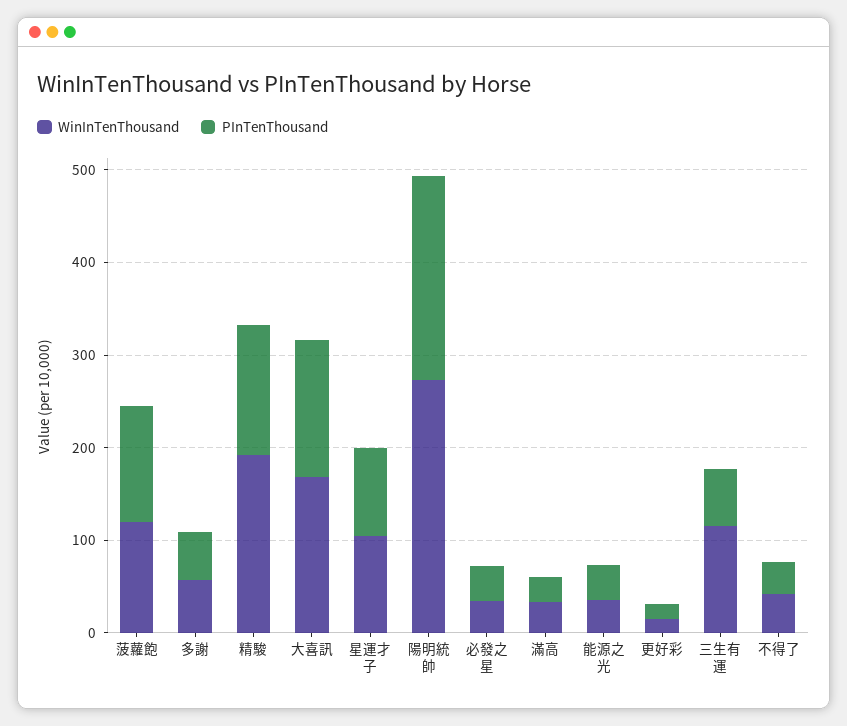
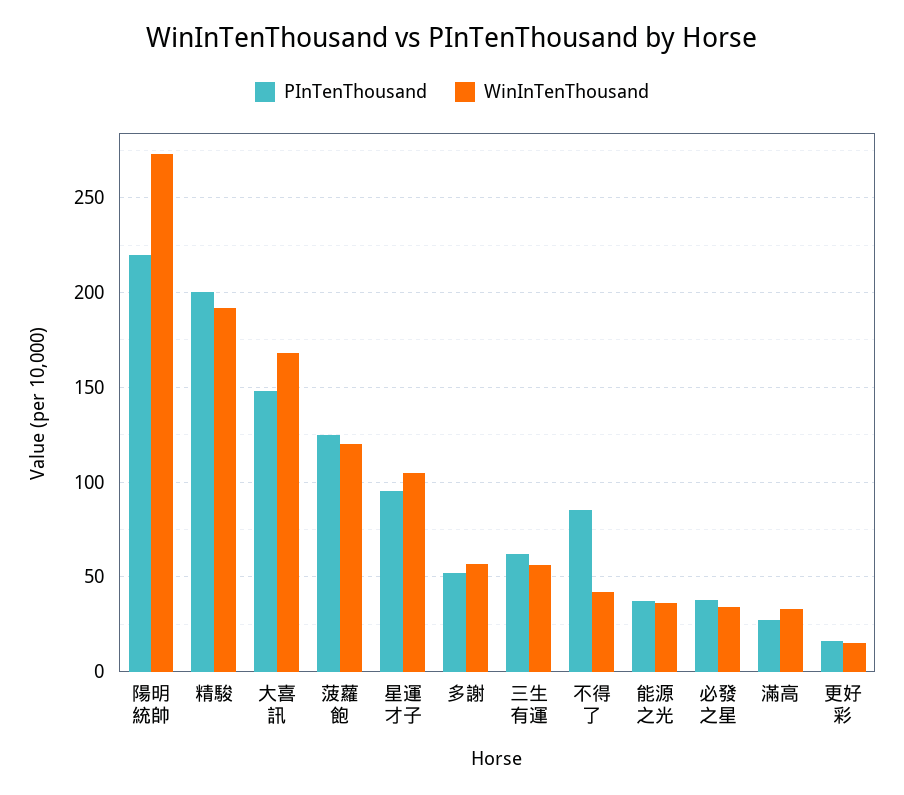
  {
    "WinInTenThousand": {
      "菠蘿飽": 120,
      "多謝": 55,
      "精駿": 190,
      "大喜訊": 170,
      "星運才子": 105,
      "陽明統帥": 275,
      "必發之星": 35,
      "滿高": 35,
      "能源之光": 35,
      "更好彩": 15,
-     "三生有運": 120,
+     "三生有運": 55,
      "不得了": 40
    },
    "PInTenThousand": {
      "菠蘿飽": 125,
      "多謝": 50,
-     "精駿": 140,
+     "精駿": 200,
      "大喜訊": 150,
      "星運才子": 95,
      "陽明統帥": 220,
      "必發之星": 40,
      "滿高": 25,
      "能源之光": 35,
      "更好彩": 15,
      "三生有運": 60,
-     "不得了": 40
+     "不得了": 85
    }
  }

